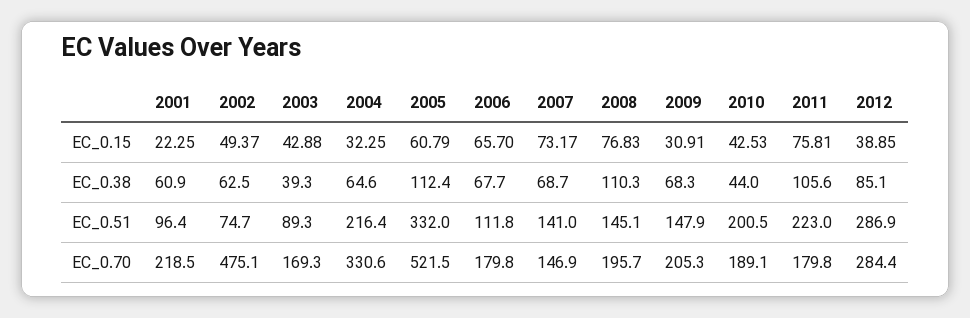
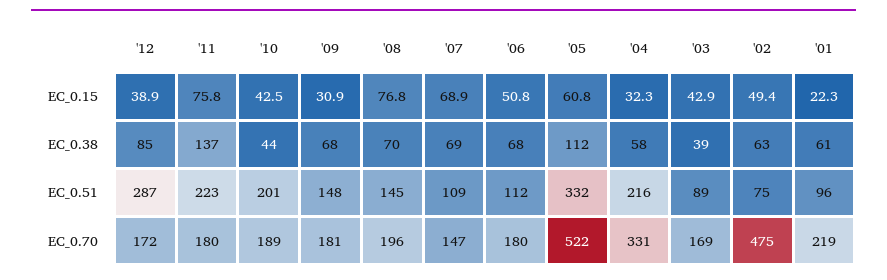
  {
    "2001": {
      "EC_0.15": 22.25,
      "EC_0.38": 60.9,
      "EC_0.51": 96.4,
      "EC_0.70": 218.5
    },
    "2002": {
      "EC_0.15": 49.37,
      "EC_0.38": 62.5,
      "EC_0.51": 74.7,
      "EC_0.70": 475.1
    },
    "2003": {
      "EC_0.15": 42.88,
      "EC_0.38": 39.3,
      "EC_0.51": 89.3,
      "EC_0.70": 169.3
    },
    "2004": {
      "EC_0.15": 32.25,
-     "EC_0.38": 64.6,
+     "EC_0.38": 58,
      "EC_0.51": 216.4,
      "EC_0.70": 330.6
    },
    "2005": {
      "EC_0.15": 60.79,
      "EC_0.38": 112.4,
      "EC_0.51": 332,
      "EC_0.70": 521.5
    },
    "2006": {
-     "EC_0.15": 65.7,
+     "EC_0.15": 50.8,
      "EC_0.38": 67.7,
      "EC_0.51": 111.8,
      "EC_0.70": 179.8
    },
    "2007": {
-     "EC_0.15": 73.17,
+     "EC_0.15": 68.9,
      "EC_0.38": 68.7,
-     "EC_0.51": 141,
+     "EC_0.51": 109,
      "EC_0.70": 146.9
    },
    "2008": {
      "EC_0.15": 76.83,
-     "EC_0.38": 110.3,
+     "EC_0.38": 70,
      "EC_0.51": 145.1,
      "EC_0.70": 195.7
    },
    "2009": {
      "EC_0.15": 30.91,
      "EC_0.38": 68.3,
      "EC_0.51": 147.9,
-     "EC_0.70": 205.3
+     "EC_0.70": 181
    },
    "2010": {
      "EC_0.15": 42.53,
      "EC_0.38": 44,
      "EC_0.51": 200.5,
      "EC_0.70": 189.1
    },
    "2011": {
      "EC_0.15": 75.81,
-     "EC_0.38": 105.6,
+     "EC_0.38": 137,
      "EC_0.51": 223,
      "EC_0.70": 179.8
    },
    "2012": {
      "EC_0.15": 38.85,
      "EC_0.38": 85.1,
      "EC_0.51": 286.9,
-     "EC_0.70": 284.4
+     "EC_0.70": 172
    }
  }

